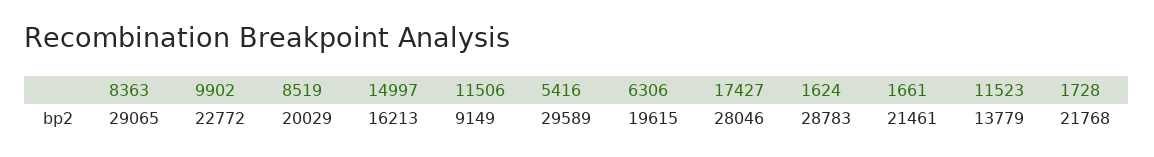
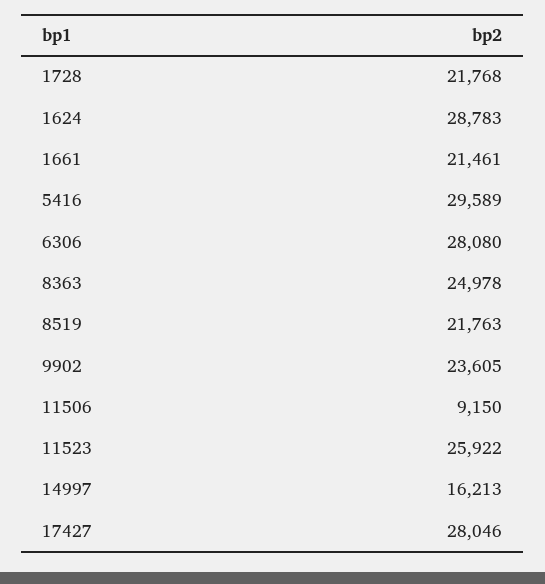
  {
-   "8363": 29065,
+   "8363": 24978,
-   "9902": 22772,
+   "9902": 23605,
-   "8519": 20029,
+   "8519": 21763,
    "14997": 16213,
-   "11506": 9149,
+   "11506": 9150,
    "5416": 29589,
-   "6306": 19615,
+   "6306": 28080,
    "17427": 28046,
    "1624": 28783,
    "1661": 21461,
-   "11523": 13779,
+   "11523": 25922,
    "1728": 21768
  }

